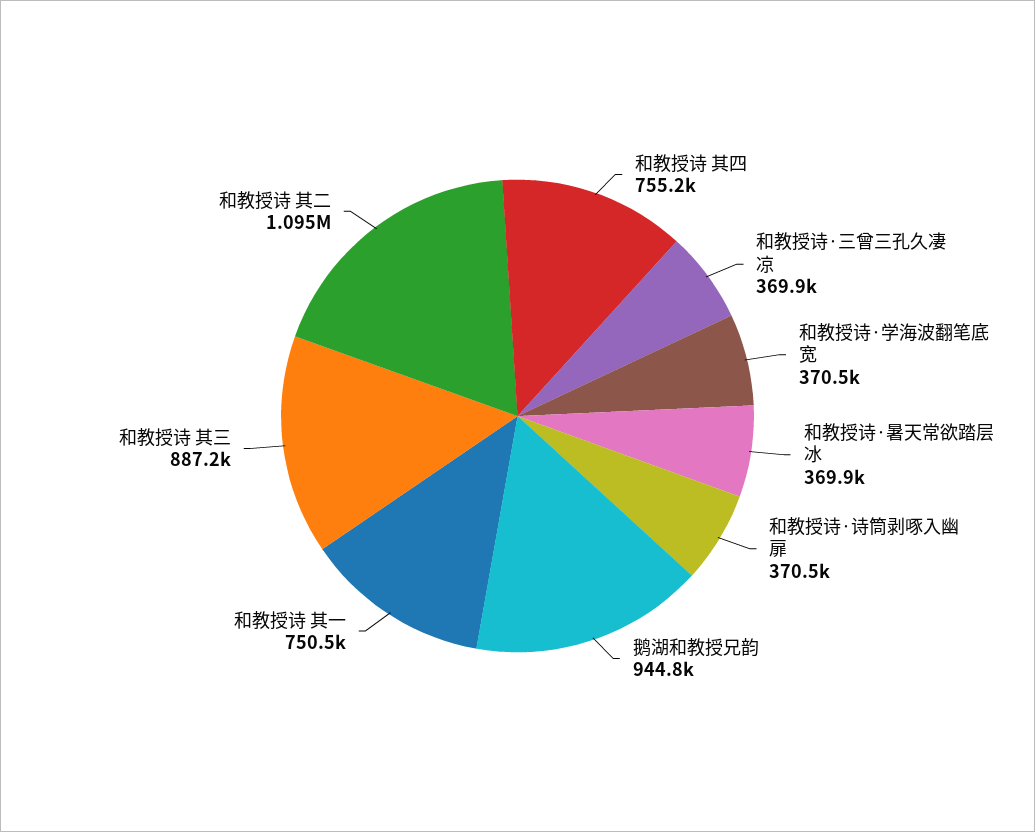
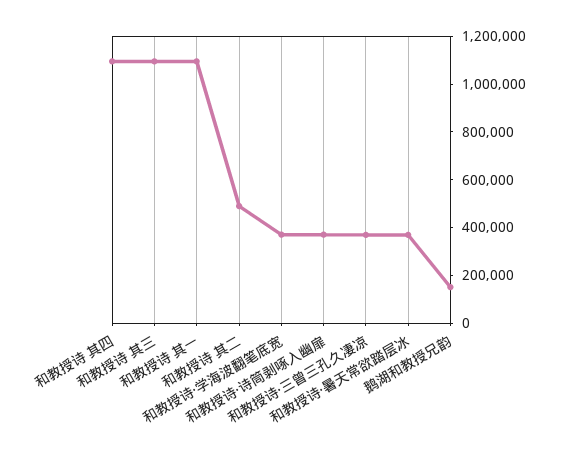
  {
-   "和教授诗 其四": 755200,
+   "和教授诗 其四": 1100000,
    "和教授诗·三曾三孔久凄凉": 369900,
    "和教授诗·学海波翻笔底宽": 370500,
    "和教授诗·暑天常欲踏层冰": 369900,
    "和教授诗·诗筒剥啄入幽扉": 370500,
-   "鹅湖和教授兄韵": 944800,
+   "鹅湖和教授兄韵": 150000,
-   "和教授诗 其一": 750500,
+   "和教授诗 其一": 1100000,
-   "和教授诗 其三": 887200,
+   "和教授诗 其三": 1100000,
-   "和教授诗 其二": 1095000
+   "和教授诗 其二": 500000
  }

